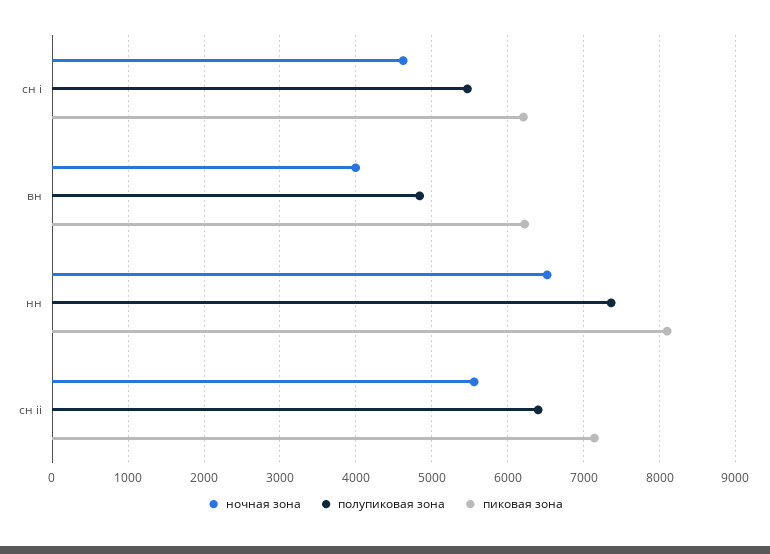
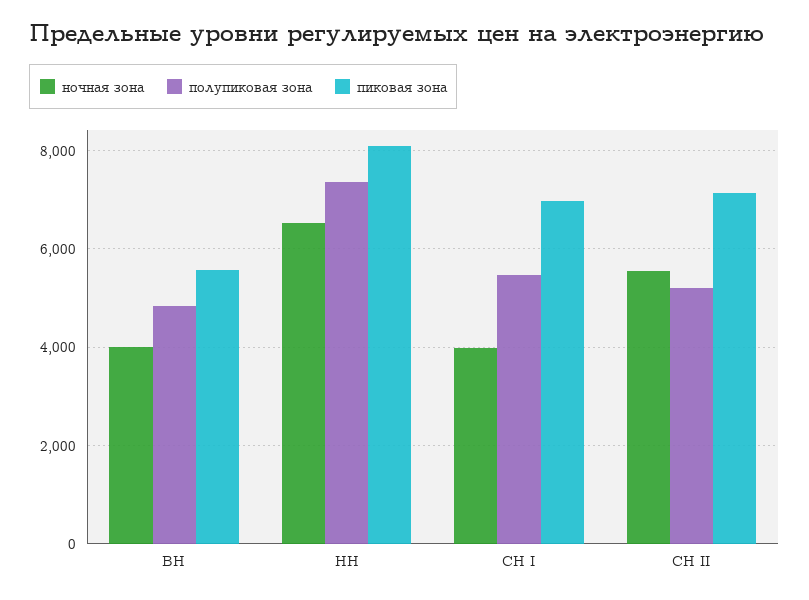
  {
    "ночная зона": {
-     "сн i": 4600,
+     "сн i": 4000,
      "вн": 4000,
      "нн": 6500,
      "сн ii": 5600
    },
    "полупиковая зона": {
      "сн i": 5500,
      "вн": 4800,
      "нн": 7400,
-     "сн ii": 6400
+     "сн ii": 5200
    },
    "пиковая зона": {
-     "сн i": 6200,
+     "сн i": 7000,
-     "вн": 6200,
+     "вн": 5600,
      "нн": 8100,
      "сн ii": 7100
    }
  }

